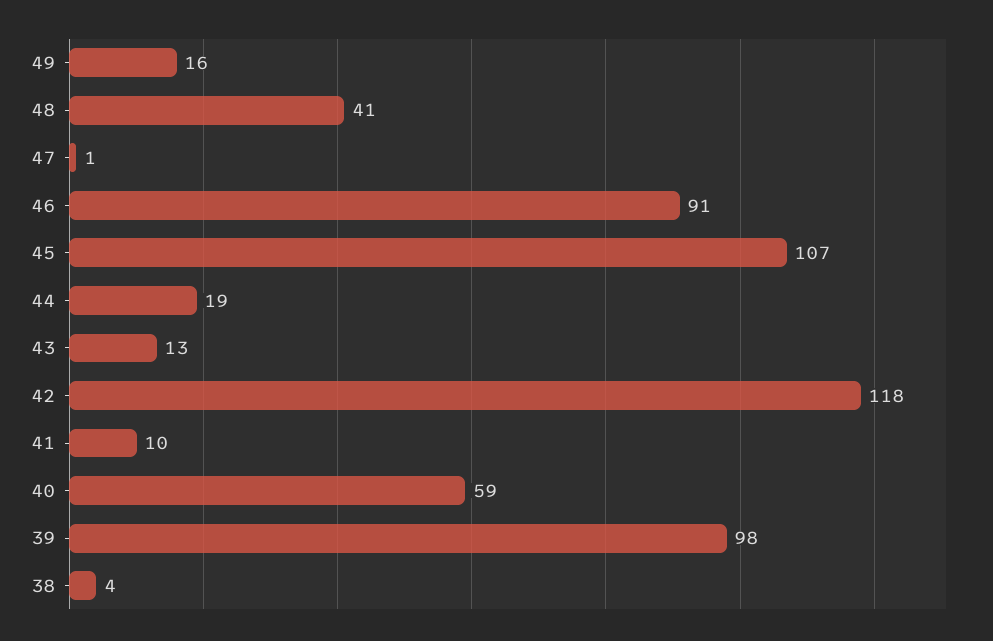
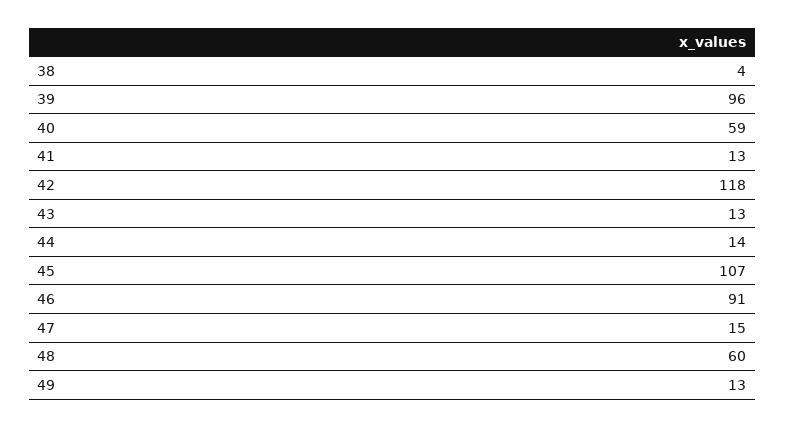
  {
-   "49": 16,
+   "49": 13,
-   "48": 41,
+   "48": 60,
-   "47": 1,
+   "47": 15,
    "46": 91,
    "45": 107,
-   "44": 19,
+   "44": 14,
    "43": 13,
    "42": 118,
-   "41": 10,
+   "41": 13,
    "40": 59,
-   "39": 98,
+   "39": 96,
    "38": 4
  }

